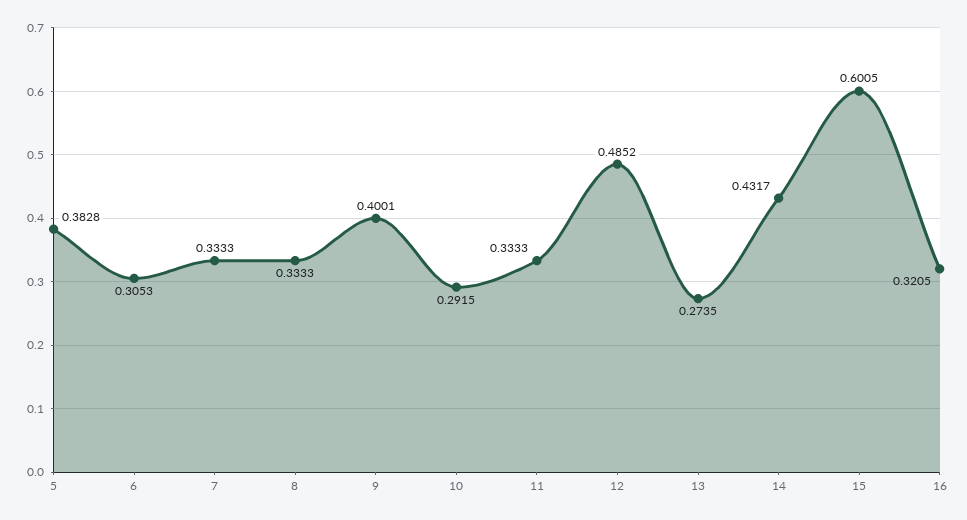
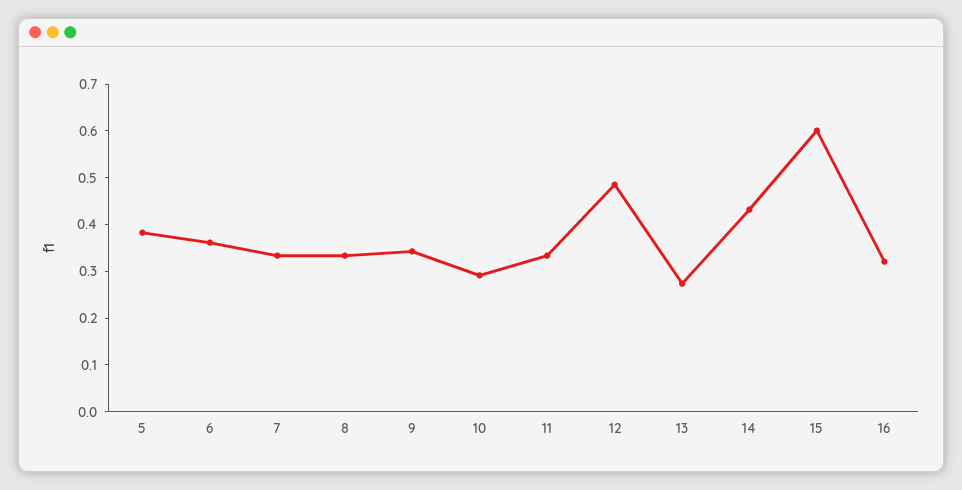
  {
    "5": 0.3828,
-   "6": 0.3053,
+   "6": 0.36,
    "7": 0.3333,
    "8": 0.3333,
-   "9": 0.4001,
+   "9": 0.34,
    "10": 0.2915,
    "11": 0.3333,
    "12": 0.4852,
    "13": 0.2735,
    "14": 0.4317,
    "15": 0.6005,
    "16": 0.3205
  }

